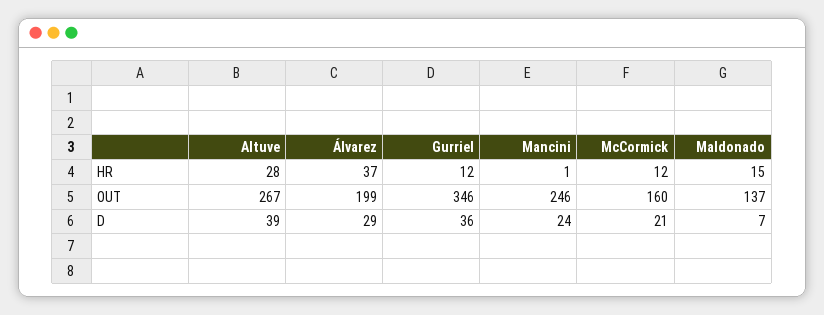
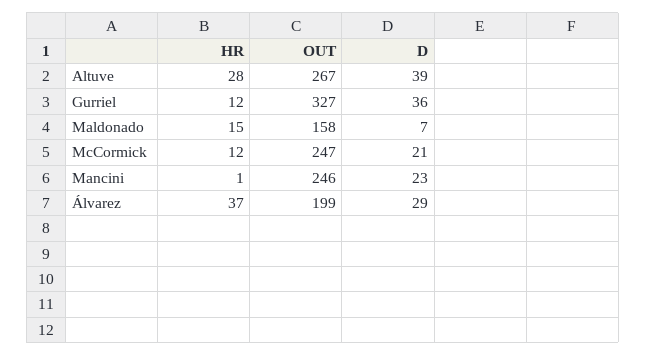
  {
    "Altuve": {
      "HR": 28,
      "OUT": 267,
      "D": 39
    },
    "Álvarez": {
      "HR": 37,
      "OUT": 199,
      "D": 29
    },
    "Gurriel": {
      "HR": 12,
-     "OUT": 346,
+     "OUT": 327,
      "D": 36
    },
    "Mancini": {
      "HR": 1,
      "OUT": 246,
-     "D": 24
+     "D": 23
    },
    "McCormick": {
      "HR": 12,
-     "OUT": 160,
+     "OUT": 247,
      "D": 21
    },
    "Maldonado": {
      "HR": 15,
-     "OUT": 137,
+     "OUT": 158,
      "D": 7
    }
  }

